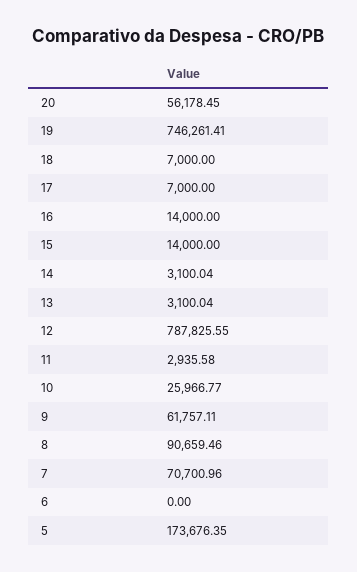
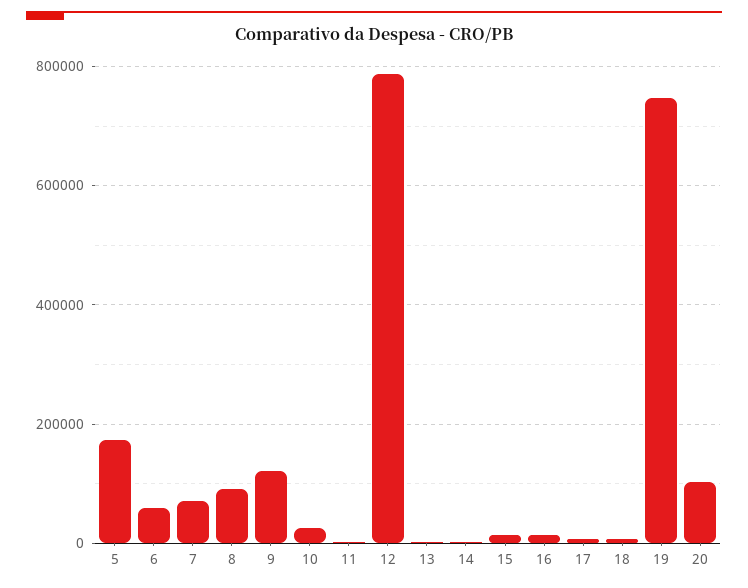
  {
-   "20": 56178.45,
+   "20": 100000,
    "19": 746261.41,
    "18": 7000,
    "17": 7000,
    "16": 14000,
    "15": 14000,
    "14": 3100.04,
    "13": 3100.04,
    "12": 787825.55,
    "11": 2935.58,
    "10": 25966.77,
-   "9": 61757.11,
+   "9": 120000,
    "8": 90659.46,
    "7": 70700.96,
-   "6": 0,
+   "6": 60000,
    "5": 173676.35
  }

